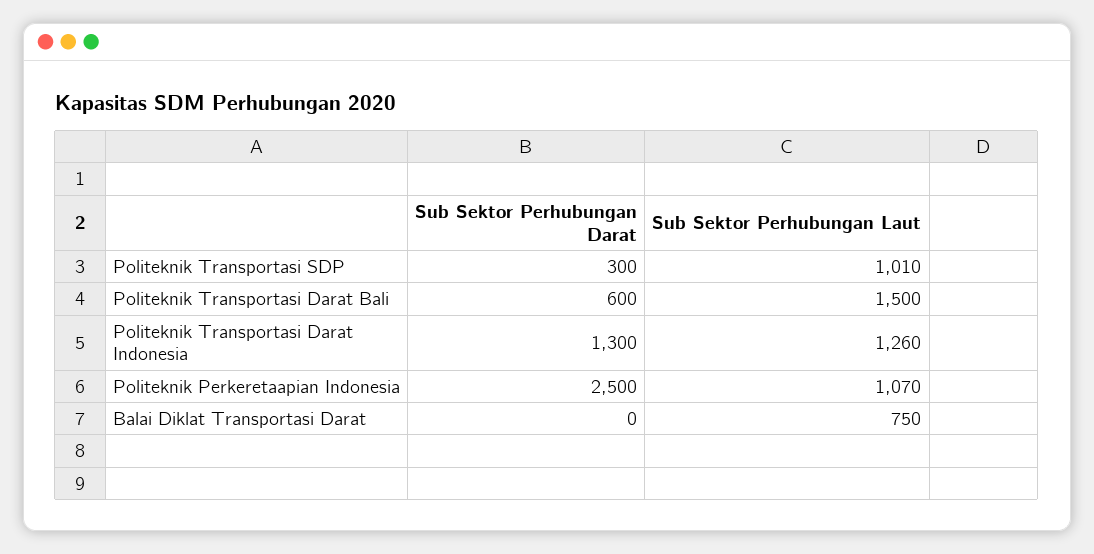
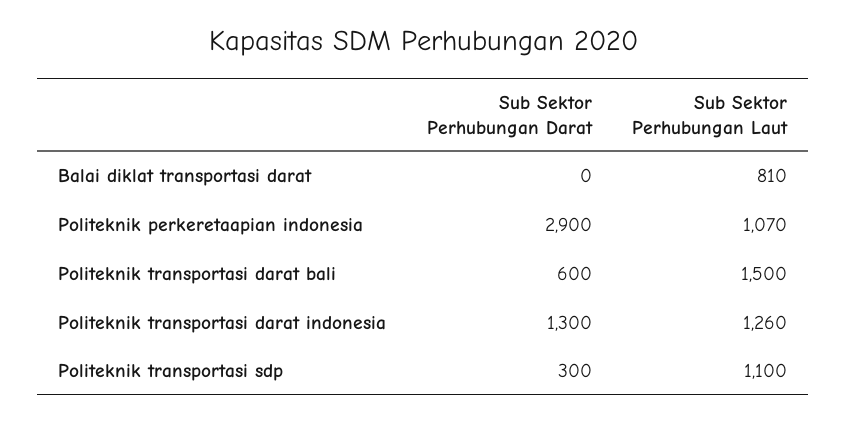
  {
    "Sub Sektor Perhubungan Darat": {
      "Politeknik Transportasi SDP": 300,
      "Politeknik Transportasi Darat Bali": 600,
      "Politeknik Transportasi Darat Indonesia": 1300,
-     "Politeknik Perkeretaapian Indonesia": 2500,
+     "Politeknik Perkeretaapian Indonesia": 2900,
      "Balai Diklat Transportasi Darat": 0
    },
    "Sub Sektor Perhubungan Laut": {
-     "Politeknik Transportasi SDP": 1010,
+     "Politeknik Transportasi SDP": 1100,
      "Politeknik Transportasi Darat Bali": 1500,
      "Politeknik Transportasi Darat Indonesia": 1260,
      "Politeknik Perkeretaapian Indonesia": 1070,
-     "Balai Diklat Transportasi Darat": 750
+     "Balai Diklat Transportasi Darat": 810
    }
  }

